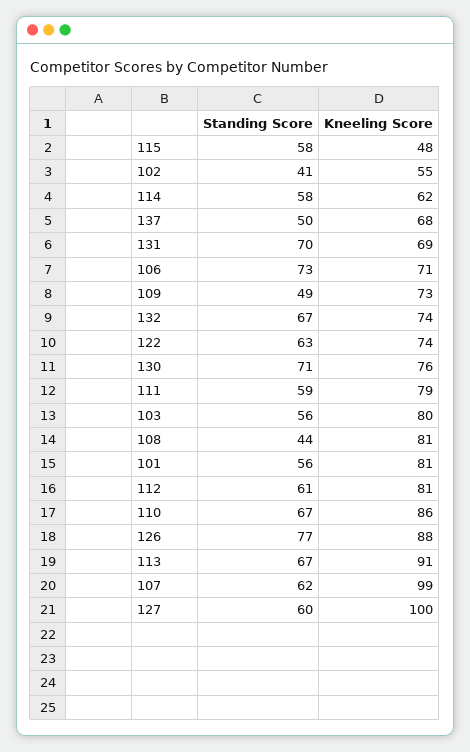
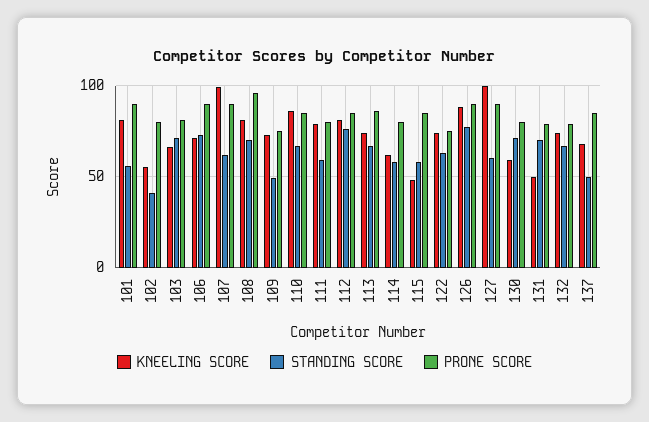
  {
    "Standing Score": {
      "115": 58,
      "102": 41,
      "114": 58,
      "137": 50,
      "131": 70,
      "106": 73,
      "109": 49,
      "132": 67,
      "122": 63,
      "130": 71,
      "111": 59,
-     "103": 56,
+     "103": 70,
-     "108": 44,
+     "108": 70,
      "101": 56,
-     "112": 61,
+     "112": 75,
      "110": 67,
      "126": 77,
      "113": 67,
      "107": 62,
      "127": 60
    },
    "Kneeling Score": {
      "115": 48,
      "102": 55,
      "114": 62,
      "137": 68,
-     "131": 69,
+     "131": 50,
      "106": 71,
      "109": 73,
      "132": 74,
      "122": 74,
-     "130": 76,
+     "130": 60,
      "111": 79,
-     "103": 80,
+     "103": 65,
      "108": 81,
      "101": 81,
      "112": 81,
      "110": 86,
      "126": 88,
-     "113": 91,
+     "113": 75,
      "107": 99,
      "127": 100
-   }
+   },
+   "PRONE SCORE": {
+     "101": 90,
+     "102": 80,
+     "103": 80,
+     "106": 90,
+     "107": 90,
+     "108": 95,
+     "109": 75,
+     "110": 85,
+     "111": 80,
+     "112": 85,
+     "113": 85,
+     "114": 80,
+     "115": 85,
+     "122": 75,
+     "126": 90,
+     "127": 90,
+     "130": 80,
+     "131": 80,
+     "132": 80,
+     "137": 85
+   }
  }

